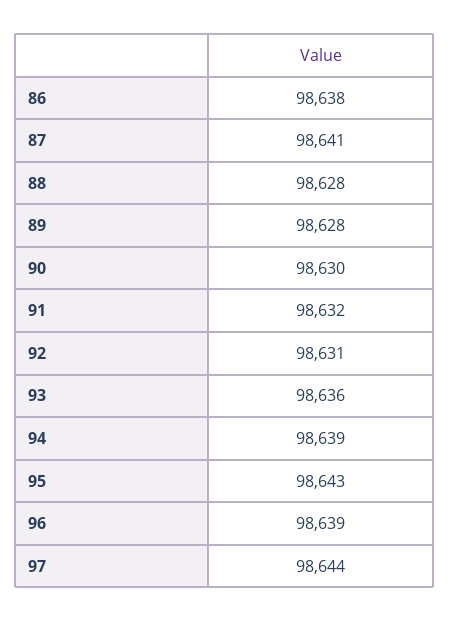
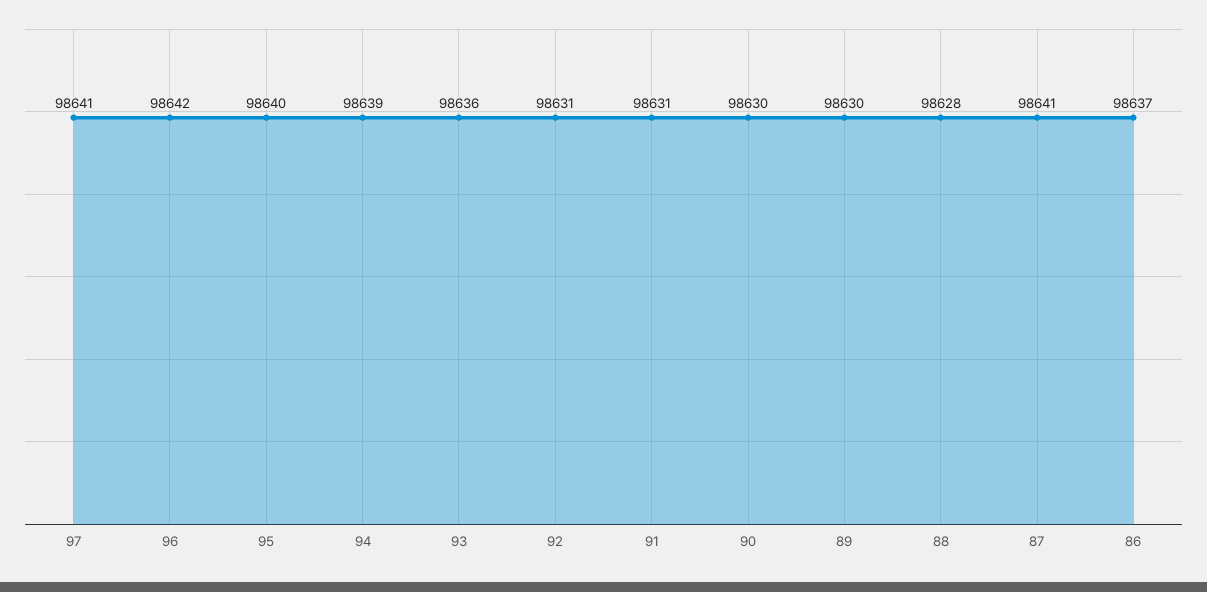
  {
-   "86": 98638,
+   "86": 98637,
    "87": 98641,
    "88": 98628,
-   "89": 98628,
+   "89": 98630,
    "90": 98630,
-   "91": 98632,
+   "91": 98631,
    "92": 98631,
    "93": 98636,
    "94": 98639,
-   "95": 98643,
+   "95": 98640,
-   "96": 98639,
+   "96": 98642,
-   "97": 98644
+   "97": 98641
  }

